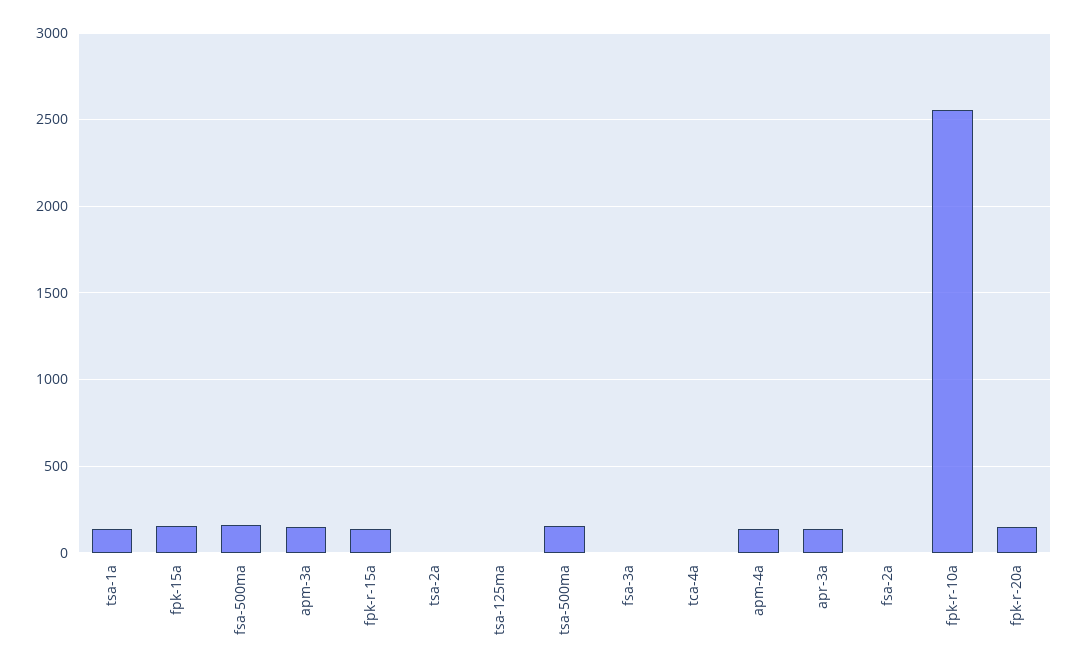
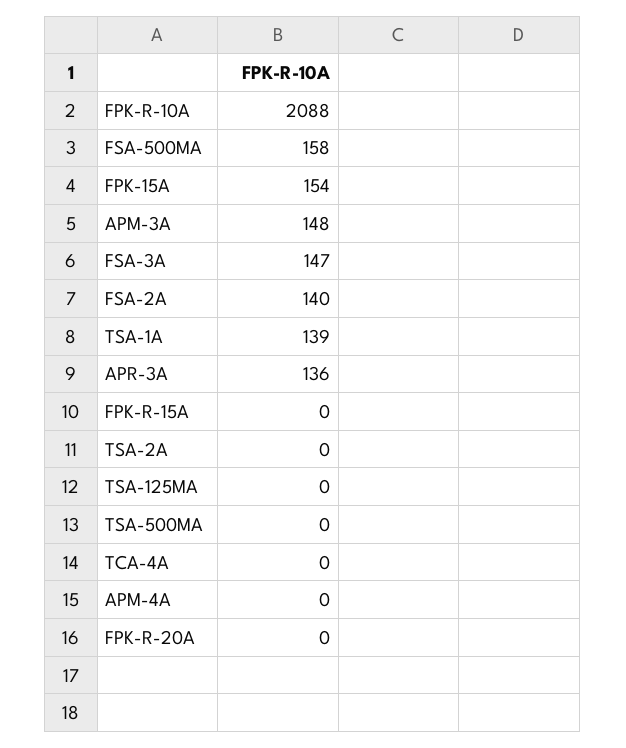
  {
    "tsa-1a": 139,
    "fpk-15a": 154,
    "fsa-500ma": 158,
    "apm-3a": 148,
-   "fpk-r-15a": 150,
+   "fpk-r-15a": 0,
    "tsa-2a": 0,
    "tsa-125ma": 0,
-   "tsa-500ma": 150,
+   "tsa-500ma": 0,
-   "fsa-3a": 0,
+   "fsa-3a": 147,
    "tca-4a": 0,
-   "apm-4a": 150,
+   "apm-4a": 0,
    "apr-3a": 136,
-   "fsa-2a": 0,
+   "fsa-2a": 140,
-   "fpk-r-10a": 2550,
+   "fpk-r-10a": 2088,
-   "fpk-r-20a": 150
+   "fpk-r-20a": 0
  }

